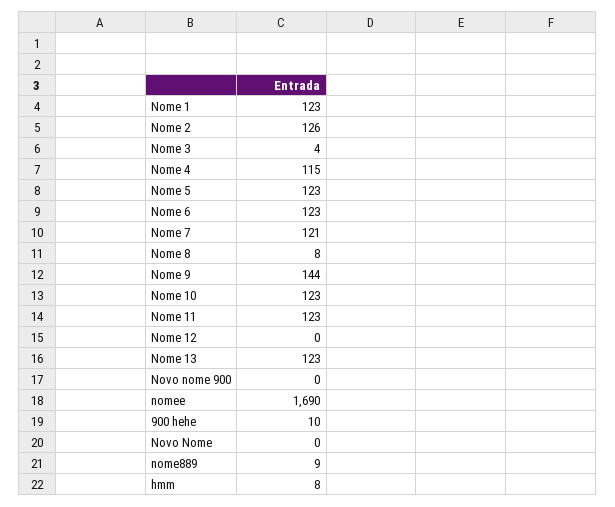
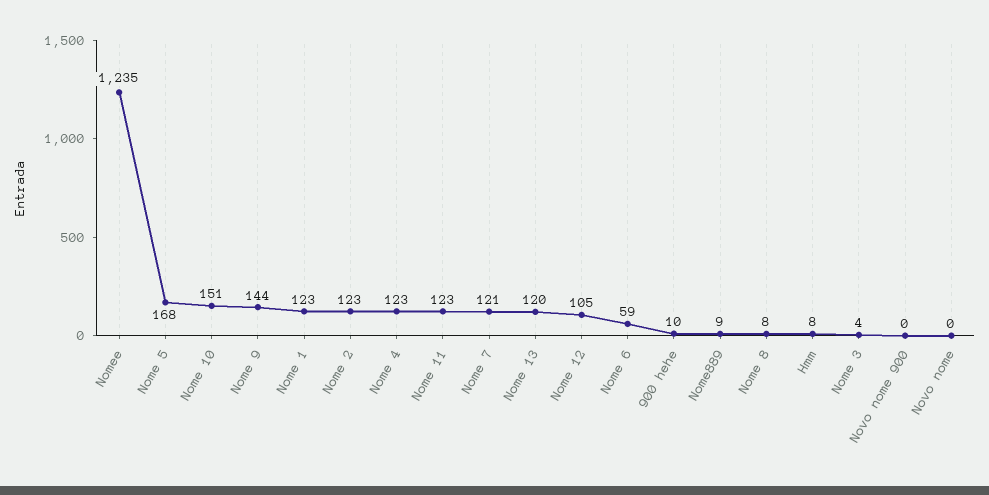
  {
    "Nome 1": 123,
-   "Nome 2": 126,
+   "Nome 2": 123,
    "Nome 3": 4,
-   "Nome 4": 115,
+   "Nome 4": 123,
-   "Nome 5": 123,
+   "Nome 5": 168,
-   "Nome 6": 123,
+   "Nome 6": 59,
    "Nome 7": 121,
    "Nome 8": 8,
    "Nome 9": 144,
-   "Nome 10": 123,
+   "Nome 10": 151,
    "Nome 11": 123,
-   "Nome 12": 0,
+   "Nome 12": 105,
-   "Nome 13": 123,
+   "Nome 13": 120,
    "Novo nome 900": 0,
-   "nomee": 1690,
+   "nomee": 1235,
    "900 hehe": 10,
    "Novo Nome": 0,
    "nome889": 9,
    "hmm": 8
  }

